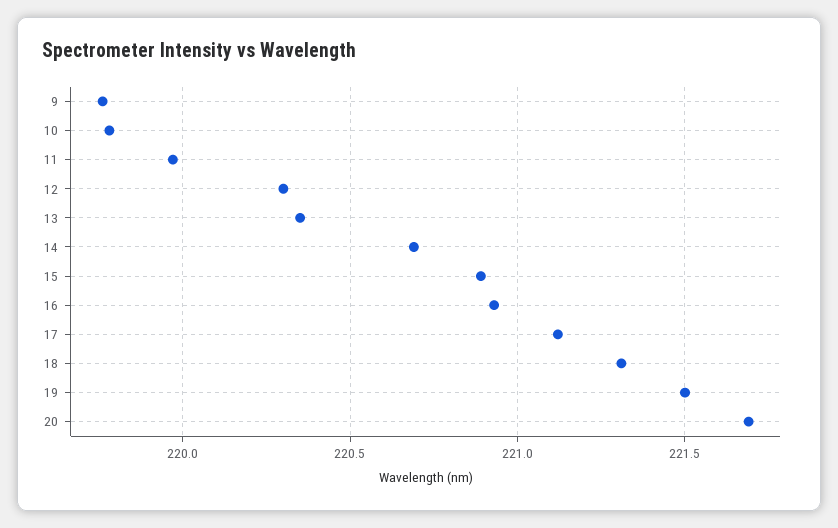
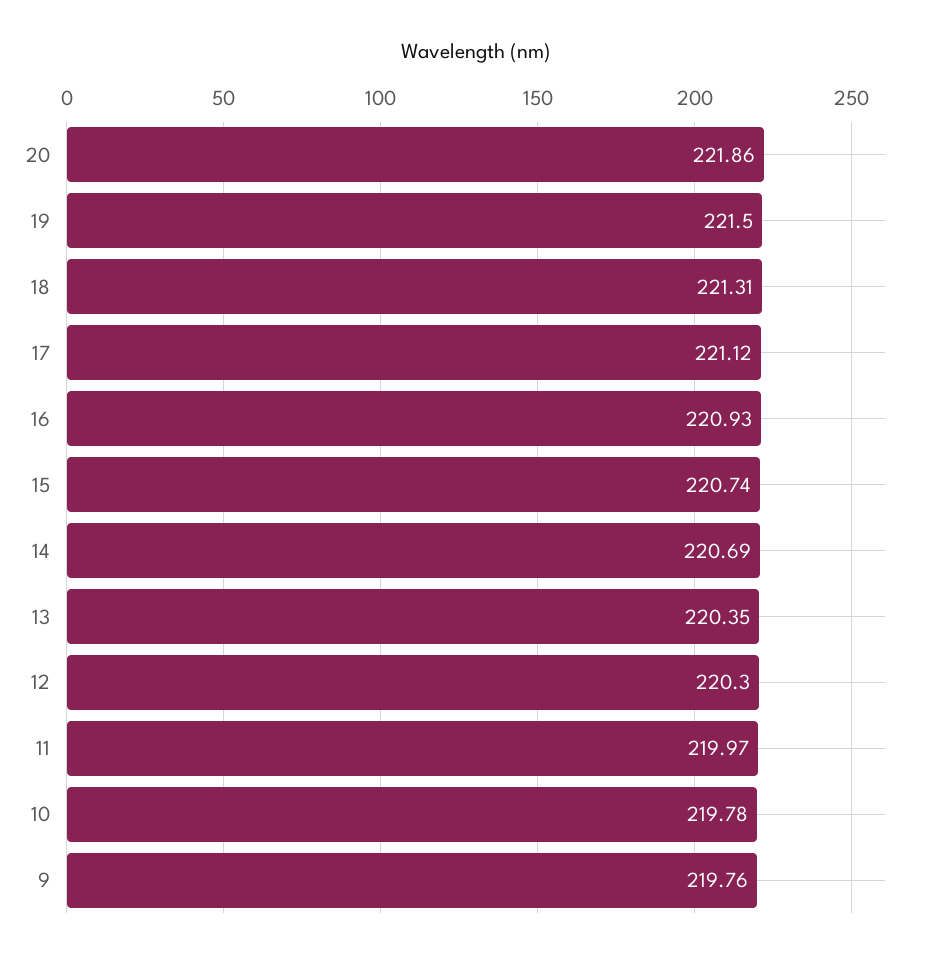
  {
    "9": 219.76,
    "10": 219.78,
    "11": 219.97,
    "12": 220.3,
    "13": 220.35,
    "14": 220.69,
-   "15": 220.9,
+   "15": 220.74,
    "16": 220.93,
    "17": 221.12,
    "18": 221.31,
    "19": 221.5,
-   "20": 221.7
+   "20": 221.86
  }

